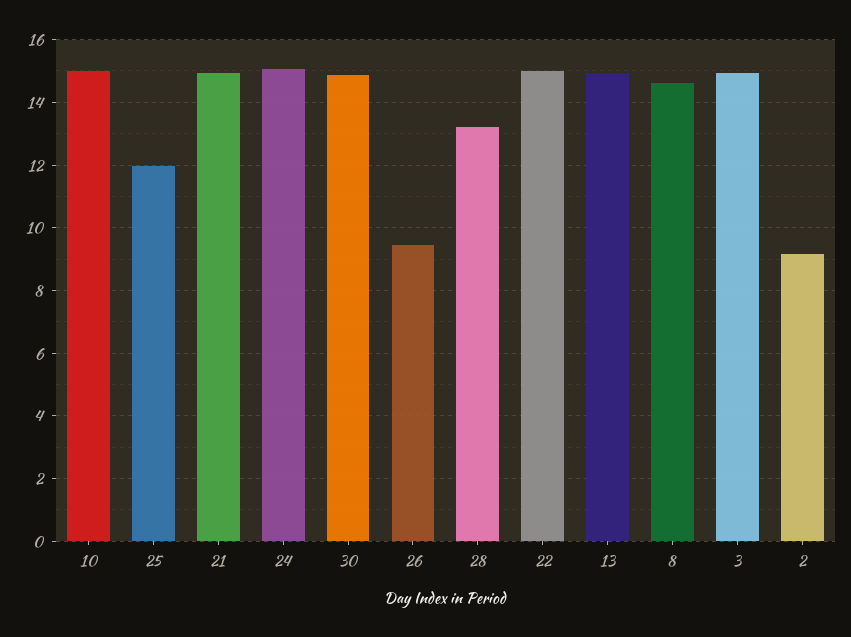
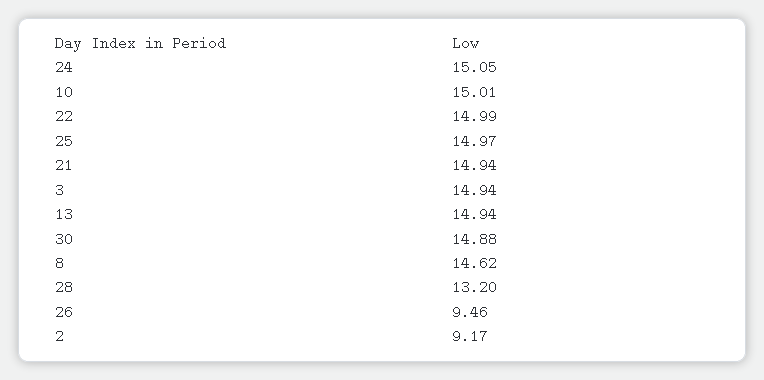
  {
    "10": 15.01,
-   "25": 12,
+   "25": 14.97,
    "21": 14.94,
    "24": 15.05,
    "30": 14.88,
    "26": 9.46,
    "28": 13.2,
    "22": 14.99,
    "13": 14.94,
    "8": 14.62,
    "3": 14.94,
    "2": 9.17
  }

